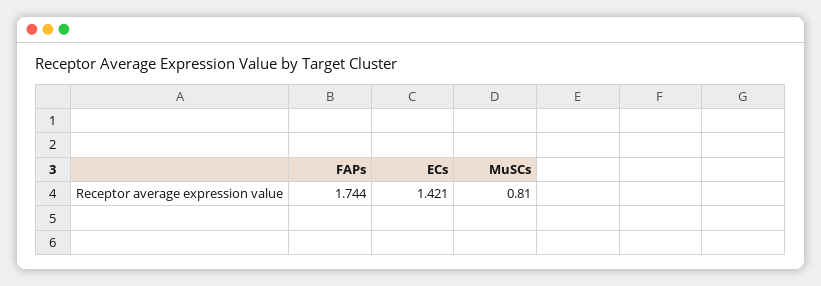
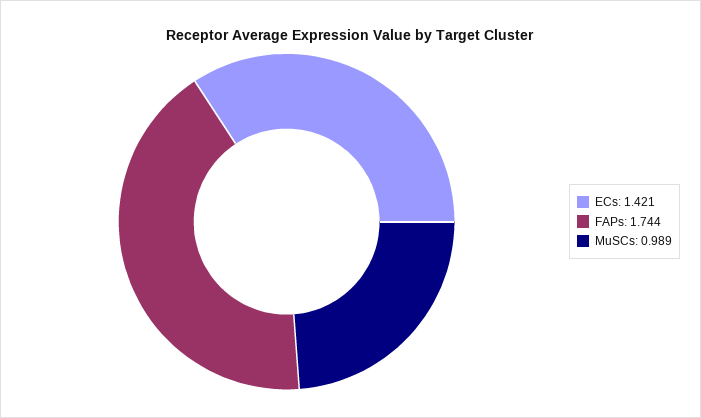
  {
    "FAPs": 1.744,
    "ECs": 1.421,
-   "MuSCs": 0.81
+   "MuSCs": 0.989
  }

